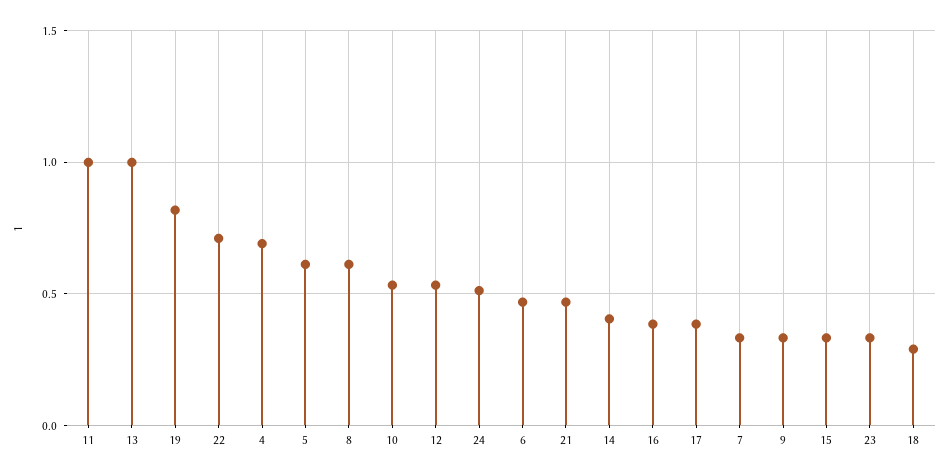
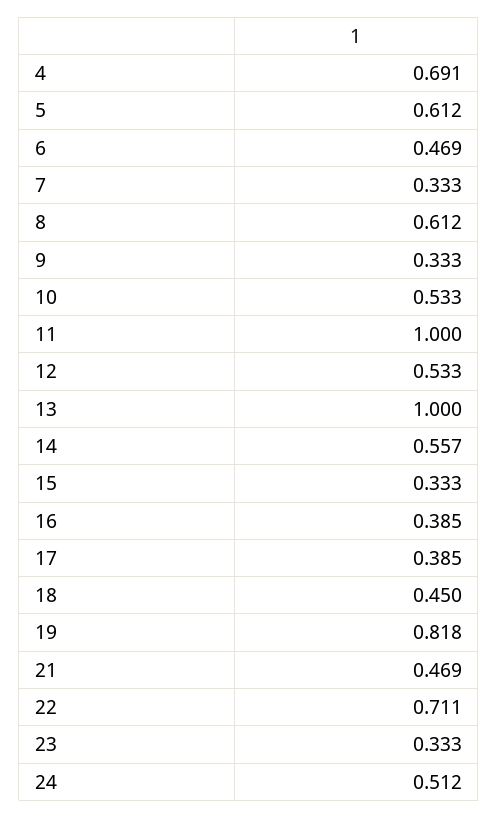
  {
    "11": 1,
    "13": 1,
    "19": 0.818,
    "22": 0.711,
    "4": 0.691,
    "5": 0.612,
    "8": 0.612,
    "10": 0.533,
    "12": 0.533,
    "24": 0.512,
    "6": 0.469,
    "21": 0.469,
-   "14": 0.4,
+   "14": 0.557,
    "16": 0.385,
    "17": 0.385,
    "7": 0.333,
    "9": 0.333,
    "15": 0.333,
    "23": 0.333,
-   "18": 0.3
+   "18": 0.45
  }

